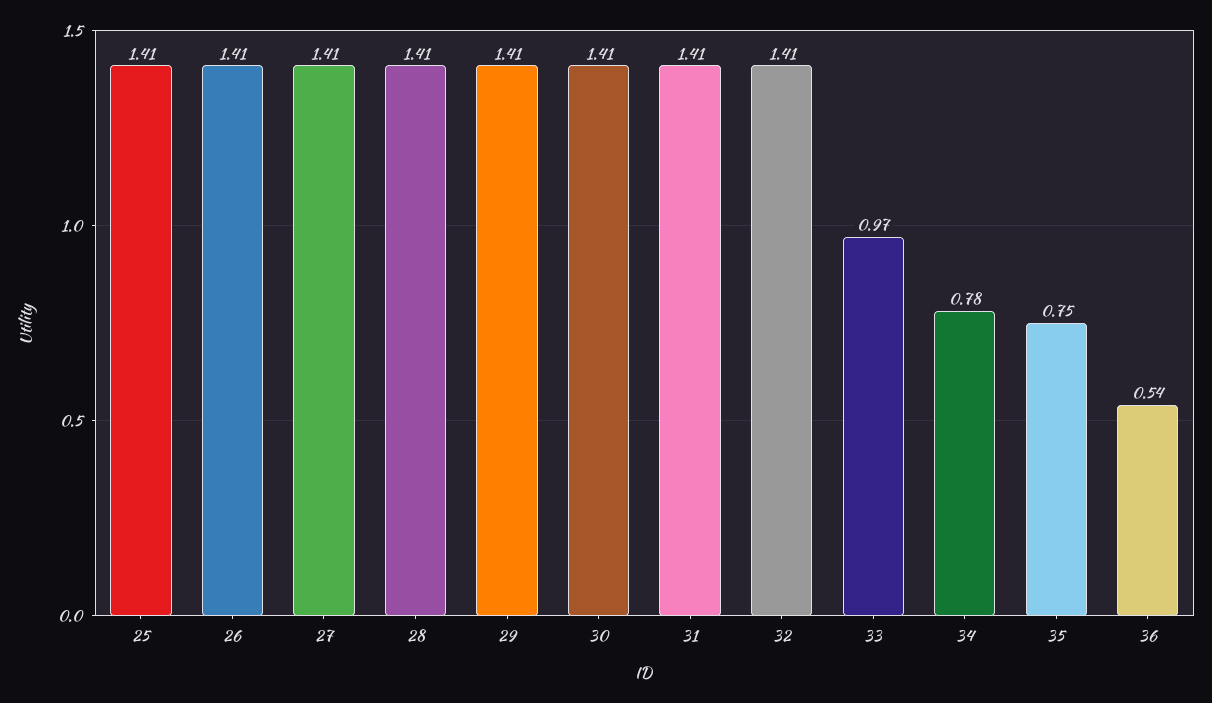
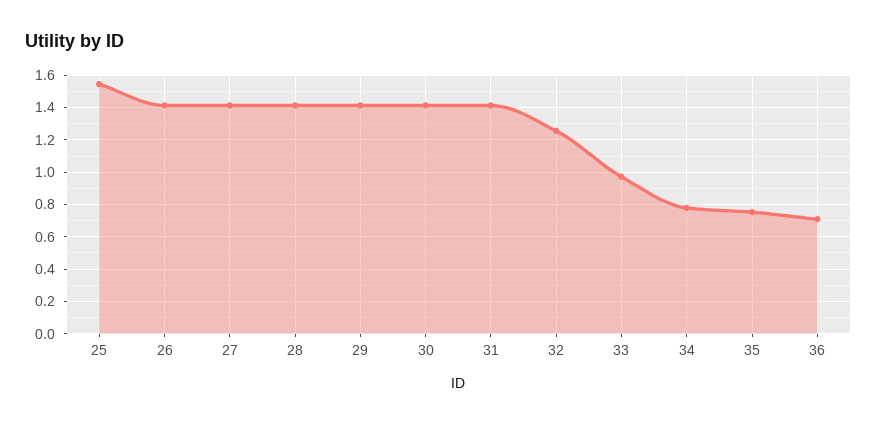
  {
-   "25": 1.41,
+   "25": 1.55,
    "26": 1.41,
    "27": 1.41,
    "28": 1.41,
    "29": 1.41,
    "30": 1.41,
    "31": 1.41,
-   "32": 1.41,
+   "32": 1.25,
    "33": 0.97,
    "34": 0.78,
    "35": 0.75,
-   "36": 0.54
+   "36": 0.7
  }

